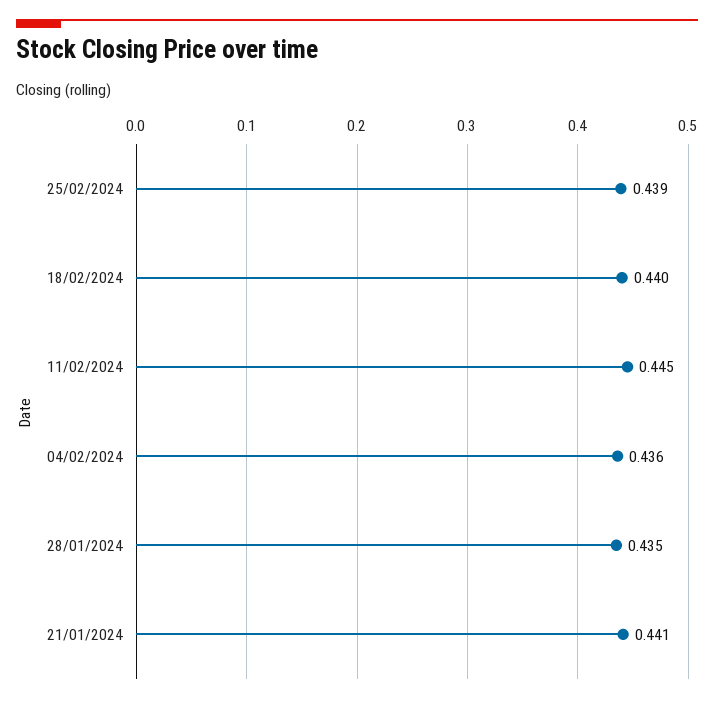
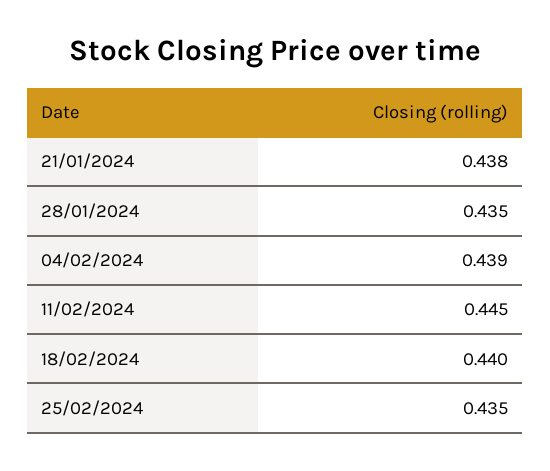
  {
-   "25/02/2024": 0.439,
+   "25/02/2024": 0.435,
    "18/02/2024": 0.44,
    "11/02/2024": 0.445,
-   "04/02/2024": 0.436,
+   "04/02/2024": 0.439,
    "28/01/2024": 0.435,
-   "21/01/2024": 0.441
+   "21/01/2024": 0.438
  }

